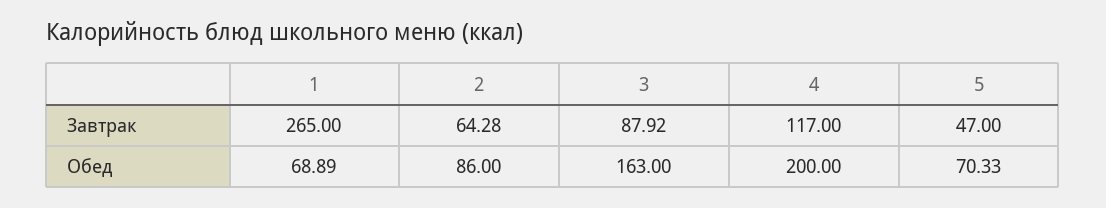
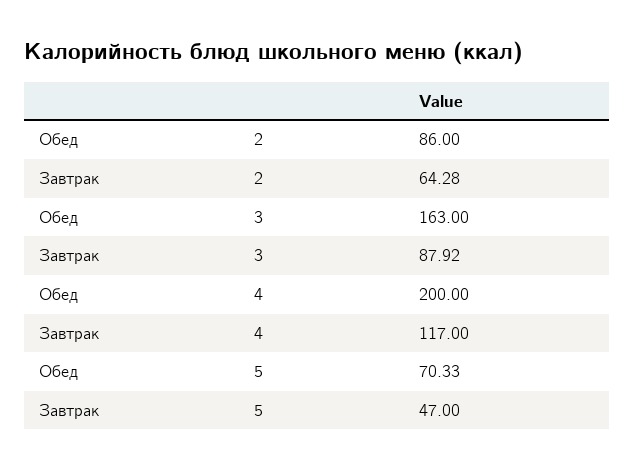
  {
-   "1": {
-     "Завтрак": 265,
-     "Обед": 68.89
-   },
    "2": {
      "Завтрак": 64.28,
      "Обед": 86
    },
    "3": {
      "Завтрак": 87.92,
      "Обед": 163
    },
    "4": {
      "Завтрак": 117,
      "Обед": 200
    },
    "5": {
      "Завтрак": 47,
      "Обед": 70.33
    }
  }

